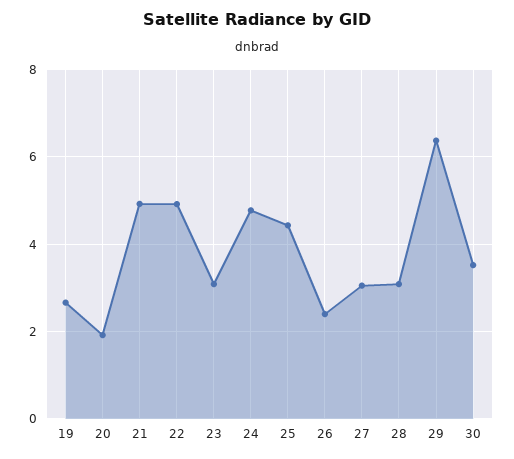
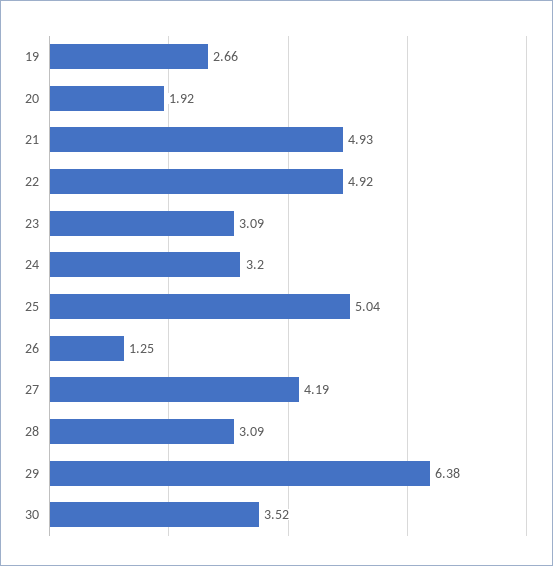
  {
    "19": 2.66,
    "20": 1.92,
    "21": 4.93,
    "22": 4.92,
    "23": 3.09,
-   "24": 4.8,
+   "24": 3.2,
-   "25": 4.4,
+   "25": 5.04,
-   "26": 2.4,
+   "26": 1.25,
-   "27": 3,
+   "27": 4.19,
    "28": 3.09,
    "29": 6.38,
    "30": 3.52
  }

